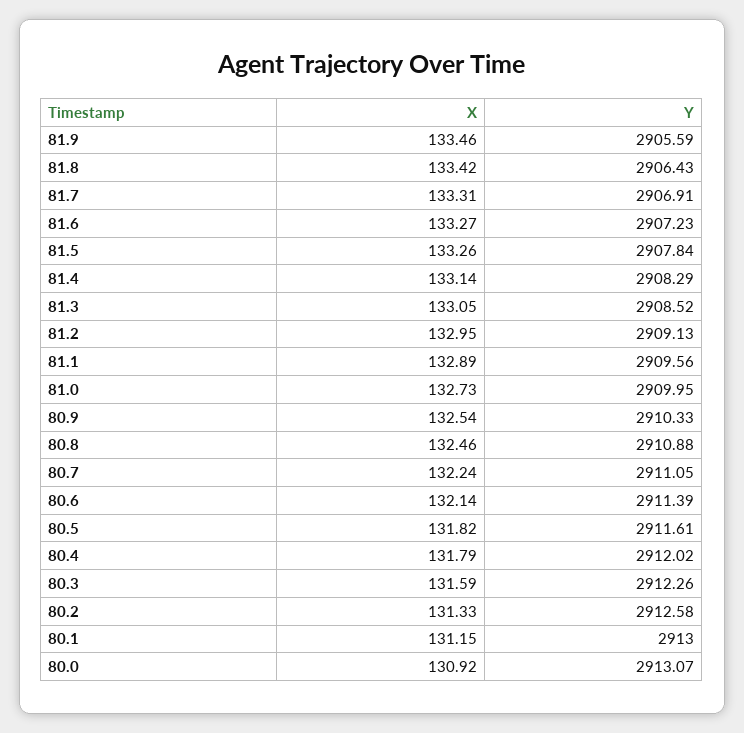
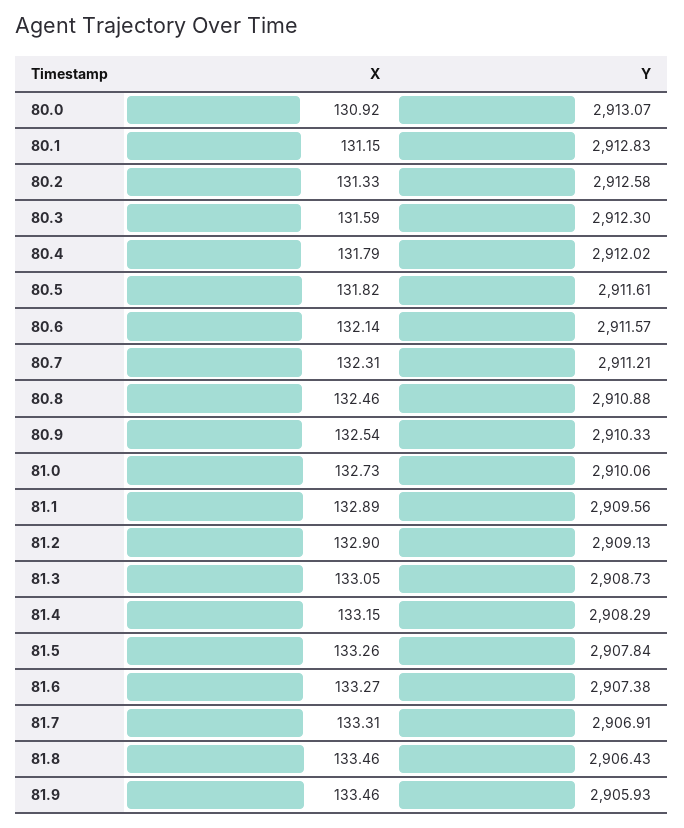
  {
    "X": {
      "81.9": 133.46,
-     "81.8": 133.42,
+     "81.8": 133.46,
      "81.7": 133.31,
      "81.6": 133.27,
      "81.5": 133.26,
-     "81.4": 133.14,
+     "81.4": 133.15,
      "81.3": 133.05,
-     "81.2": 132.95,
+     "81.2": 132.9,
      "81.1": 132.89,
      "81.0": 132.73,
      "80.9": 132.54,
      "80.8": 132.46,
-     "80.7": 132.24,
+     "80.7": 132.31,
      "80.6": 132.14,
      "80.5": 131.82,
      "80.4": 131.79,
      "80.3": 131.59,
      "80.2": 131.33,
      "80.1": 131.15,
      "80.0": 130.92
    },
    "Y": {
-     "81.9": 2905.59,
+     "81.9": 2905.93,
      "81.8": 2906.43,
      "81.7": 2906.91,
-     "81.6": 2907.23,
+     "81.6": 2907.38,
      "81.5": 2907.84,
      "81.4": 2908.29,
-     "81.3": 2908.52,
+     "81.3": 2908.73,
      "81.2": 2909.13,
      "81.1": 2909.56,
-     "81.0": 2909.95,
+     "81.0": 2910.06,
      "80.9": 2910.33,
      "80.8": 2910.88,
-     "80.7": 2911.05,
+     "80.7": 2911.21,
-     "80.6": 2911.39,
+     "80.6": 2911.57,
      "80.5": 2911.61,
      "80.4": 2912.02,
-     "80.3": 2912.26,
+     "80.3": 2912.3,
      "80.2": 2912.58,
-     "80.1": 2913,
+     "80.1": 2912.83,
      "80.0": 2913.07
    }
  }

